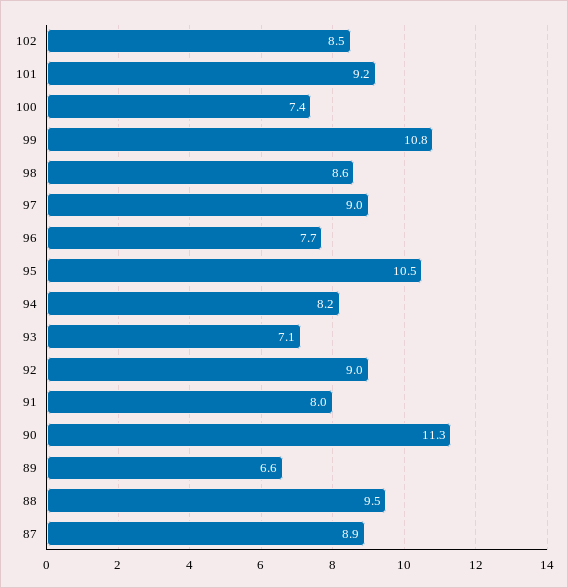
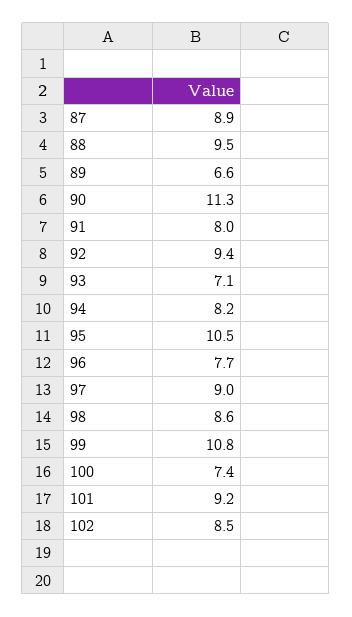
  {
    "102": 8.5,
    "101": 9.2,
    "100": 7.4,
    "99": 10.8,
    "98": 8.6,
    "97": 9,
    "96": 7.7,
    "95": 10.5,
    "94": 8.2,
    "93": 7.1,
-   "92": 9,
+   "92": 9.4,
    "91": 8,
    "90": 11.3,
    "89": 6.6,
    "88": 9.5,
    "87": 8.9
  }

